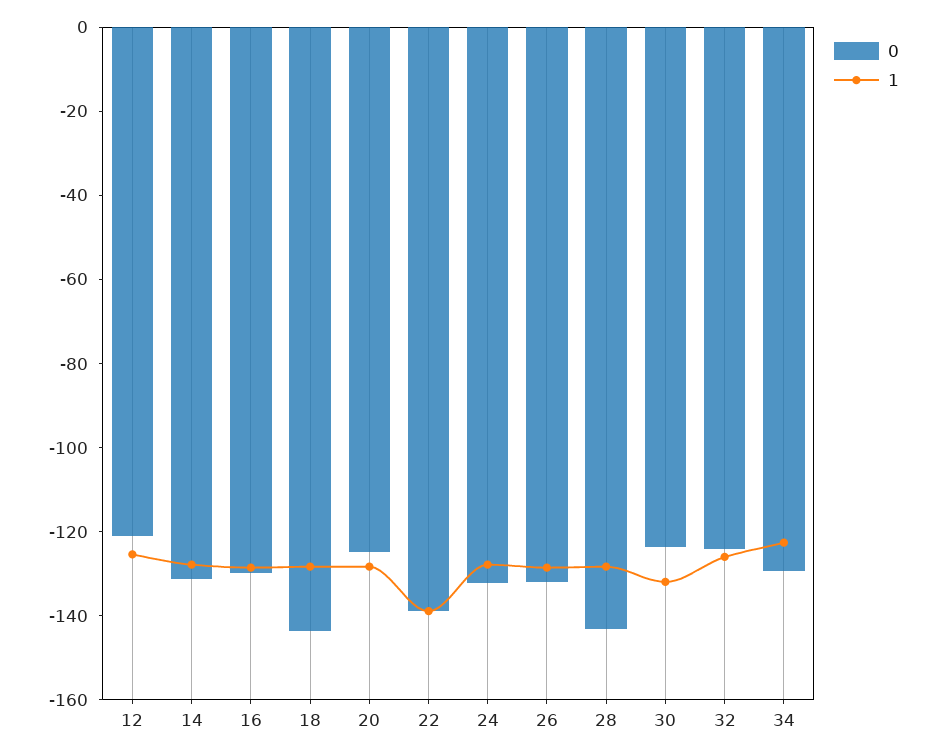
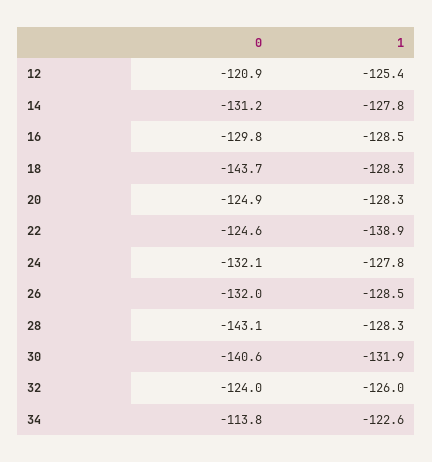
  {
    "0": {
      "12": -120.9,
      "14": -131.2,
      "16": -129.8,
      "18": -143.7,
      "20": -124.9,
-     "22": -140,
+     "22": -124.6,
      "24": -132.1,
      "26": -132,
      "28": -143.1,
-     "30": -125,
+     "30": -140.6,
      "32": -124,
-     "34": -130
+     "34": -113.8
    },
    "1": {
      "12": -125.4,
      "14": -127.8,
      "16": -128.5,
      "18": -128.3,
      "20": -128.3,
      "22": -138.9,
      "24": -127.8,
      "26": -128.5,
      "28": -128.3,
      "30": -131.9,
      "32": -126,
      "34": -122.6
    }
  }

